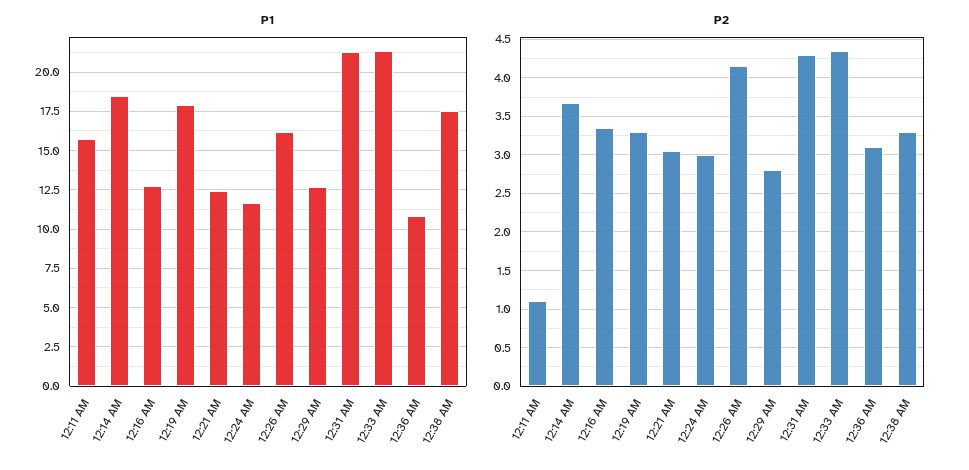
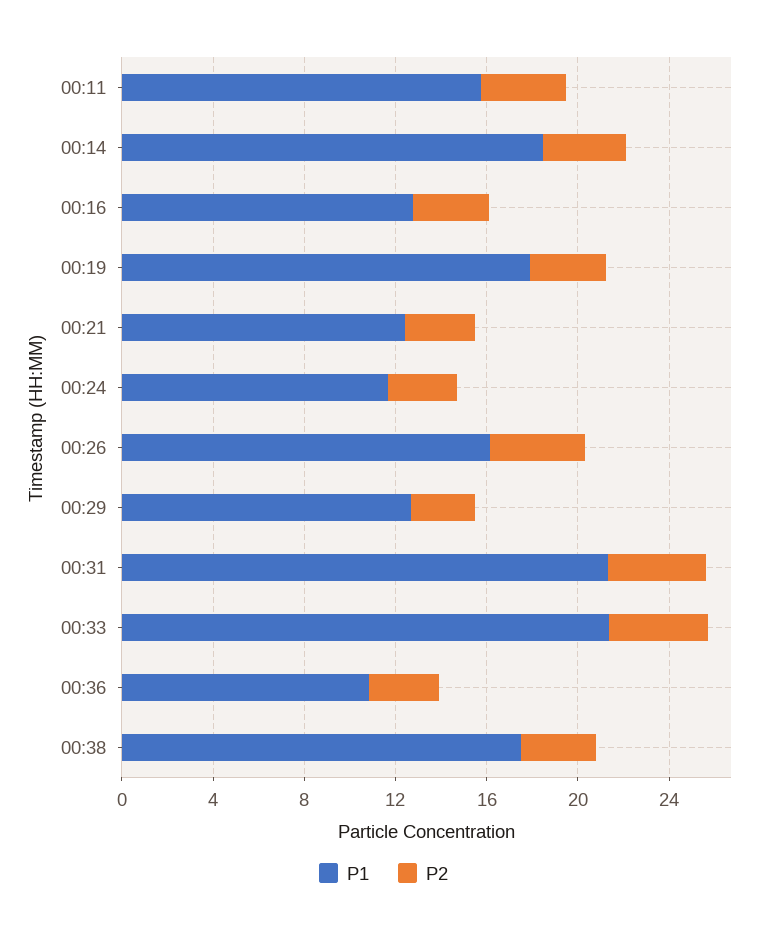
  {
    "P1": {
      "12:11 AM": 16,
      "12:14 AM": 18.5,
      "12:16 AM": 13,
      "12:19 AM": 18,
      "12:21 AM": 12.5,
      "12:24 AM": 11.5,
      "12:26 AM": 16,
      "12:29 AM": 12.5,
      "12:31 AM": 21.5,
      "12:33 AM": 21.5,
      "12:36 AM": 11,
      "12:38 AM": 17.5
    },
    "P2": {
-     "12:11 AM": 1.1,
+     "12:11 AM": 4,
      "12:14 AM": 3.7,
      "12:16 AM": 3.4,
      "12:19 AM": 3.3,
      "12:21 AM": 3.1,
      "12:24 AM": 3,
      "12:26 AM": 4.2,
      "12:29 AM": 2.8,
      "12:31 AM": 4.3,
      "12:33 AM": 4.4,
      "12:36 AM": 3.1,
      "12:38 AM": 3.3
    }
  }

